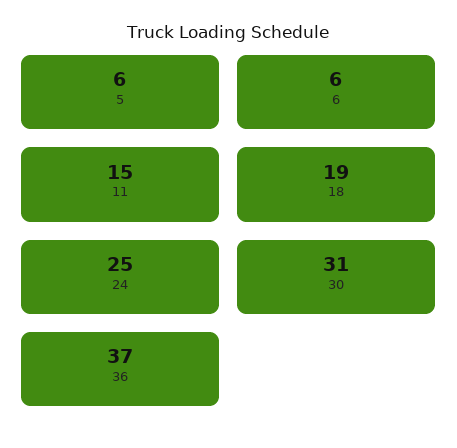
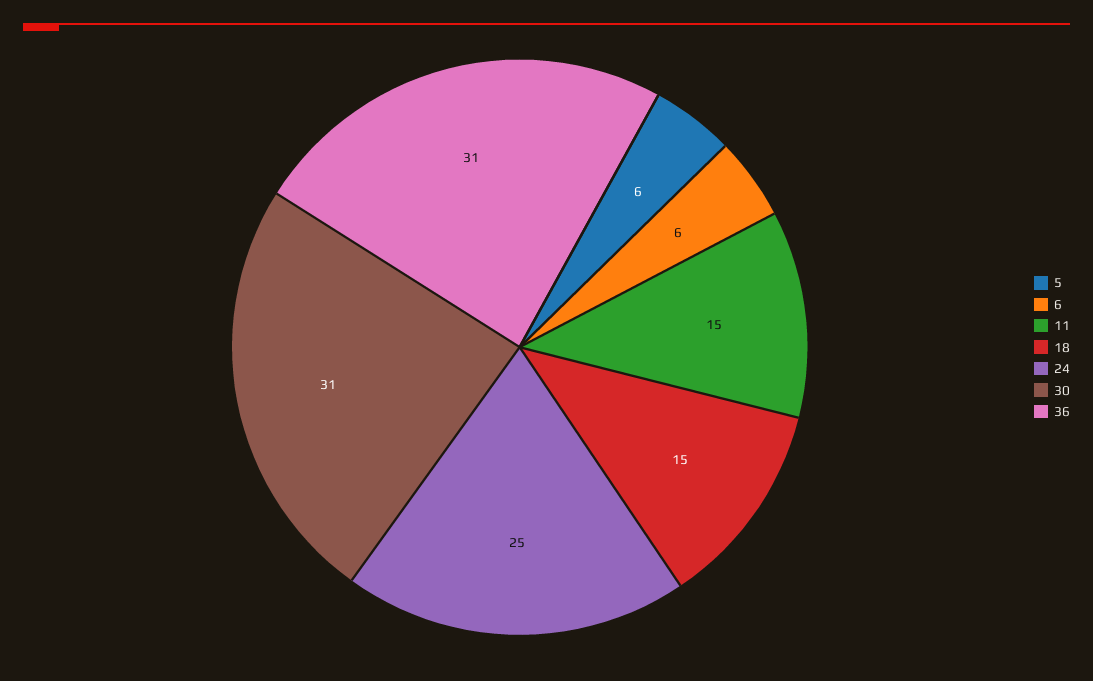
  {
    "5": 6,
    "6": 6,
    "11": 15,
-   "18": 19,
+   "18": 15,
    "24": 25,
    "30": 31,
-   "36": 37
+   "36": 31
  }

